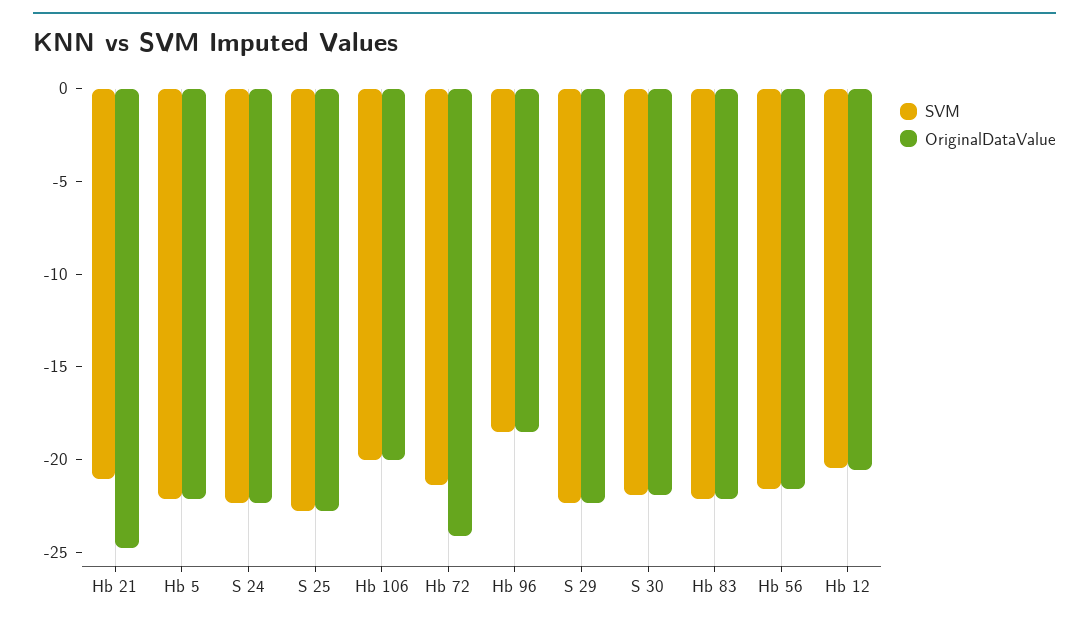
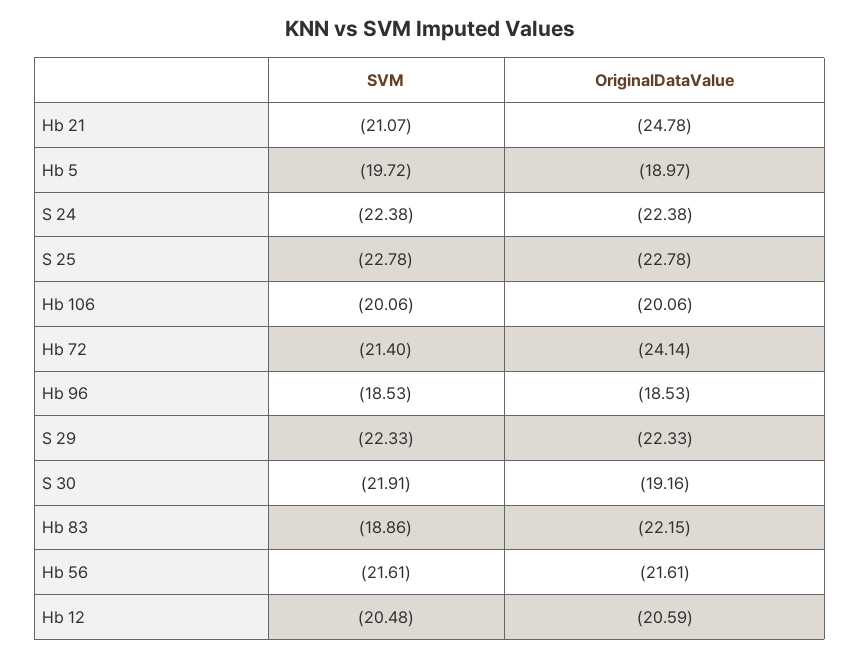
  {
    "SVM": {
      "Hb 21": -21.07,
-     "Hb 5": -22,
+     "Hb 5": -19.72,
      "S 24": -22.38,
      "S 25": -22.78,
      "Hb 106": -20.06,
      "Hb 72": -21.4,
      "Hb 96": -18.53,
      "S 29": -22.33,
      "S 30": -21.91,
-     "Hb 83": -22,
+     "Hb 83": -18.86,
      "Hb 56": -21.61,
      "Hb 12": -20.48
    },
    "OriginalDataValue": {
      "Hb 21": -24.78,
-     "Hb 5": -22,
+     "Hb 5": -18.97,
      "S 24": -22.38,
      "S 25": -22.78,
      "Hb 106": -20.06,
      "Hb 72": -24.14,
      "Hb 96": -18.53,
      "S 29": -22.33,
-     "S 30": -22,
+     "S 30": -19.16,
      "Hb 83": -22.15,
      "Hb 56": -21.61,
      "Hb 12": -20.59
    }
  }

